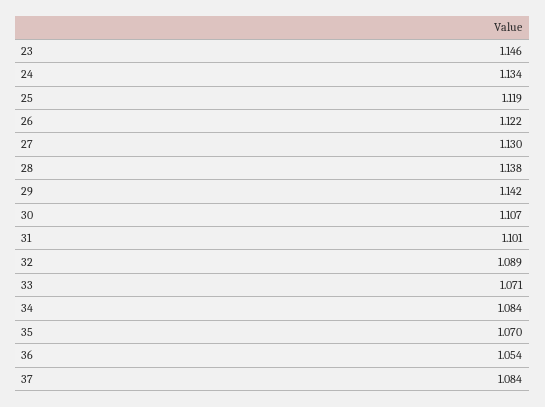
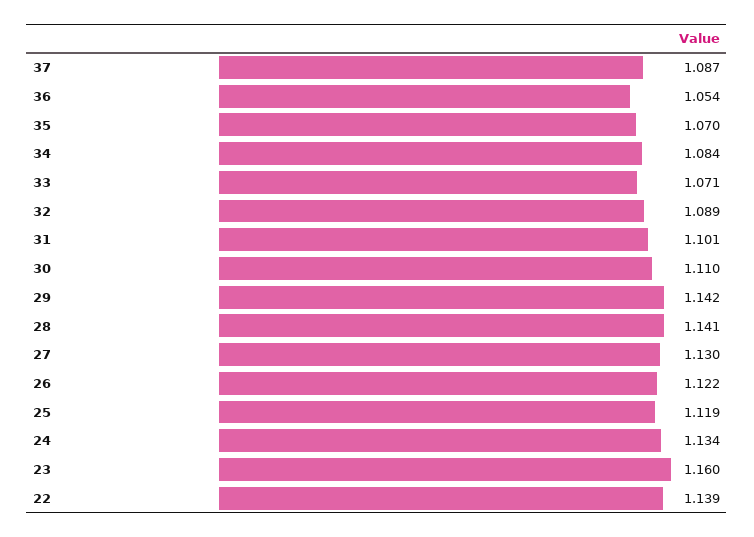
  {
-   "23": 1.146,
+   "23": 1.16,
    "24": 1.134,
    "25": 1.119,
    "26": 1.122,
    "27": 1.13,
-   "28": 1.138,
+   "28": 1.141,
    "29": 1.142,
-   "30": 1.107,
+   "30": 1.11,
    "31": 1.101,
    "32": 1.089,
    "33": 1.071,
    "34": 1.084,
    "35": 1.07,
    "36": 1.054,
-   "37": 1.084
+   "37": 1.087,
+   "22": 1.139
  }

